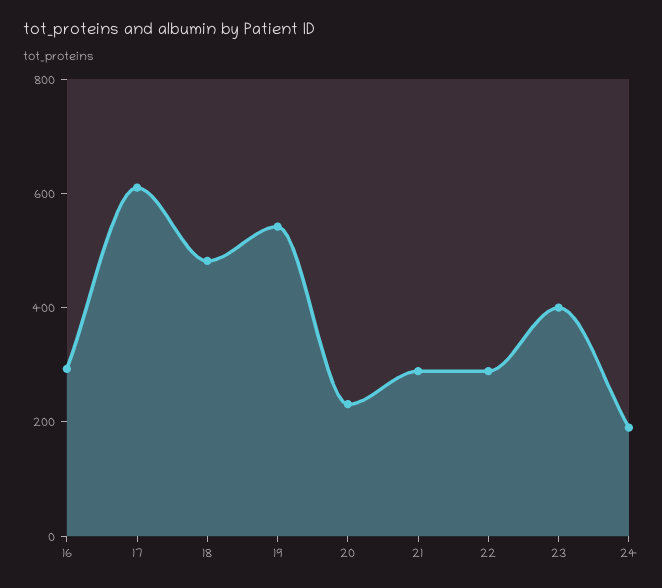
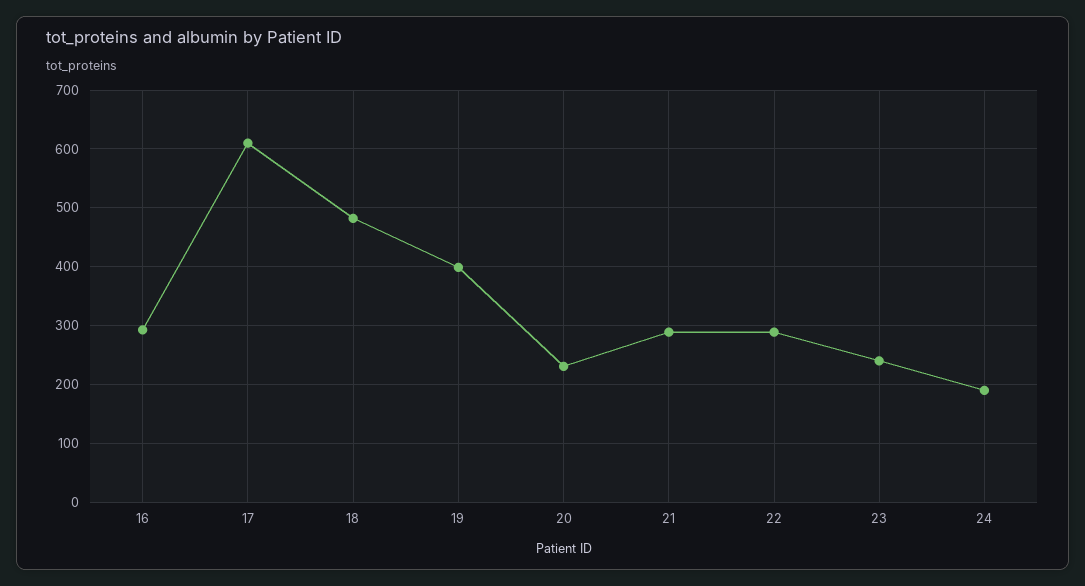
  {
    "16": 300,
    "17": 620,
    "18": 480,
-   "19": 550,
+   "19": 400,
    "20": 240,
    "21": 280,
    "22": 280,
-   "23": 400,
+   "23": 240,
    "24": 200
  }

